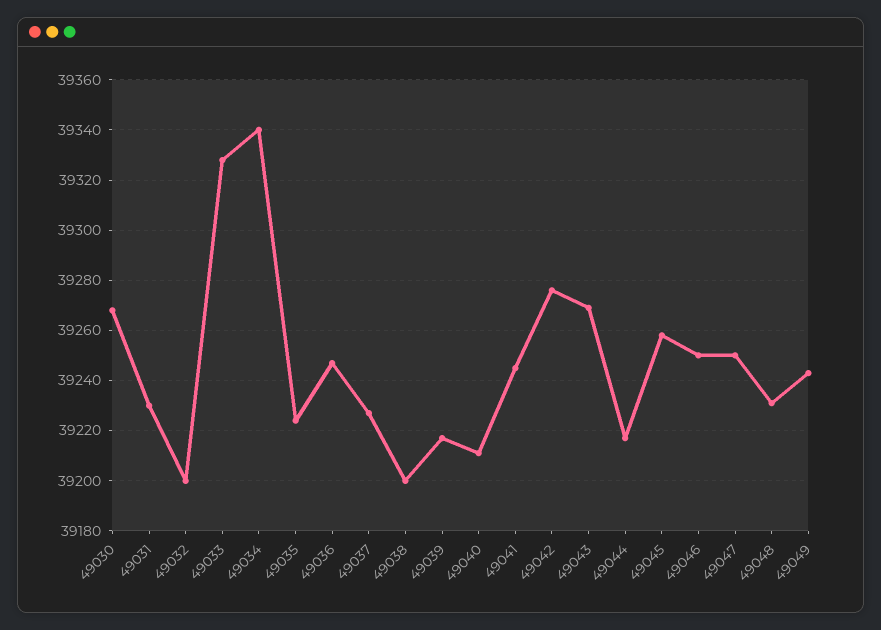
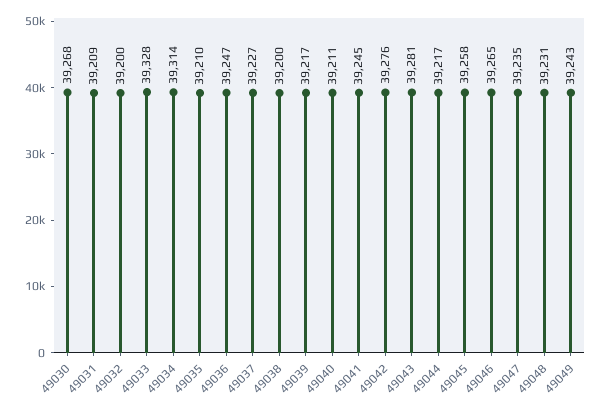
  {
    "49030": 39268,
-   "49031": 39230,
+   "49031": 39209,
    "49032": 39200,
    "49033": 39328,
-   "49034": 39340,
+   "49034": 39314,
-   "49035": 39225,
+   "49035": 39210,
    "49036": 39247,
    "49037": 39227,
    "49038": 39200,
    "49039": 39217,
    "49040": 39211,
    "49041": 39245,
    "49042": 39276,
-   "49043": 39270,
+   "49043": 39281,
    "49044": 39217,
    "49045": 39258,
-   "49046": 39250,
+   "49046": 39265,
-   "49047": 39250,
+   "49047": 39235,
    "49048": 39231,
    "49049": 39243
  }

